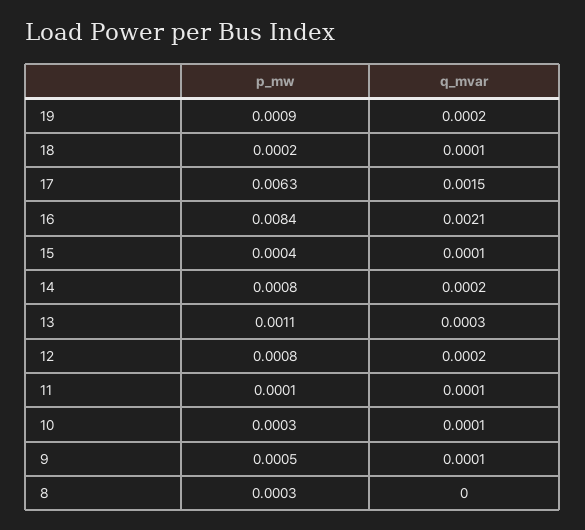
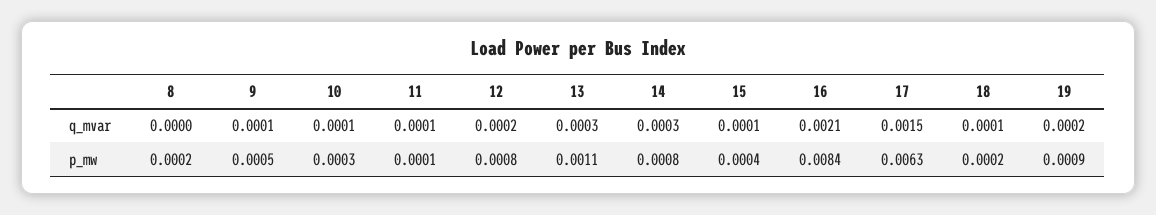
  {
    "p_mw": {
      "19": 0.0009,
      "18": 0.0002,
      "17": 0.0063,
      "16": 0.0084,
      "15": 0.0004,
      "14": 0.0008,
      "13": 0.0011,
      "12": 0.0008,
      "11": 0.0001,
      "10": 0.0003,
      "9": 0.0005,
-     "8": 0.0003
+     "8": 0.0002
    },
    "q_mvar": {
      "19": 0.0002,
      "18": 0.0001,
      "17": 0.0015,
      "16": 0.0021,
      "15": 0.0001,
-     "14": 0.0002,
+     "14": 0.0003,
      "13": 0.0003,
      "12": 0.0002,
      "11": 0.0001,
      "10": 0.0001,
      "9": 0.0001,
      "8": 0
    }
  }

